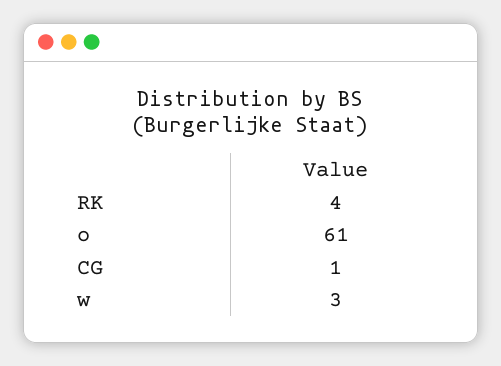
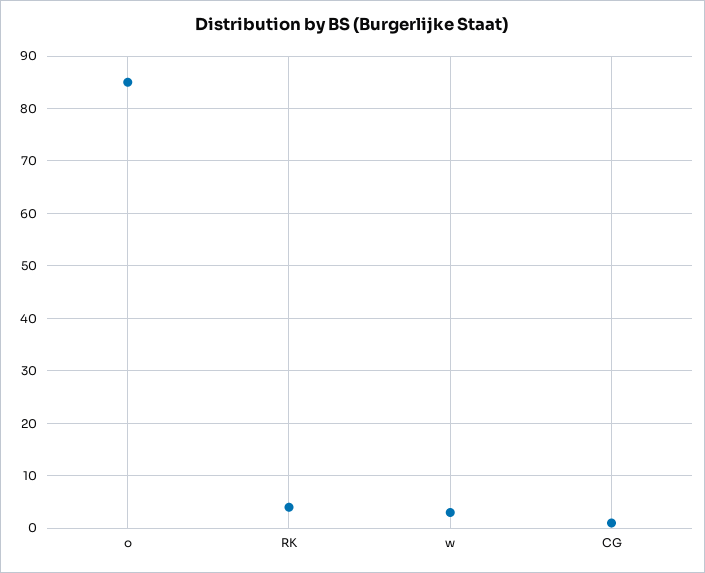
  {
    "RK": 4,
-   "o": 61,
+   "o": 85,
    "CG": 1,
    "w": 3
  }

